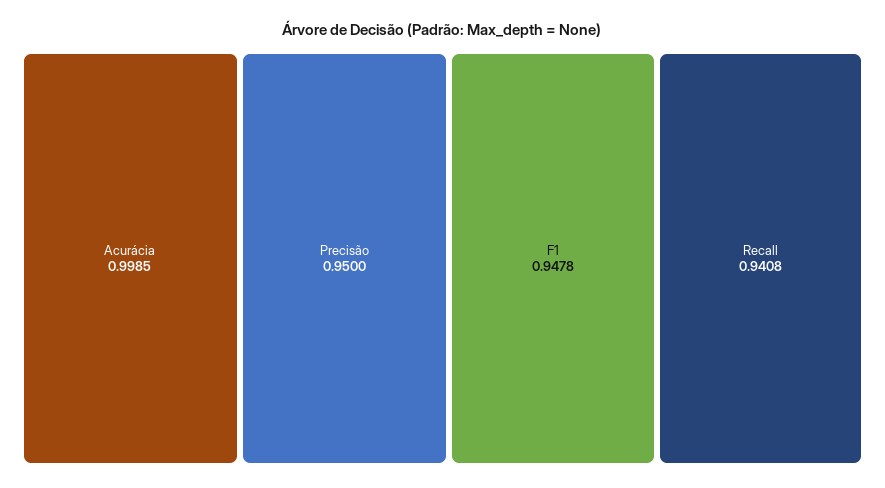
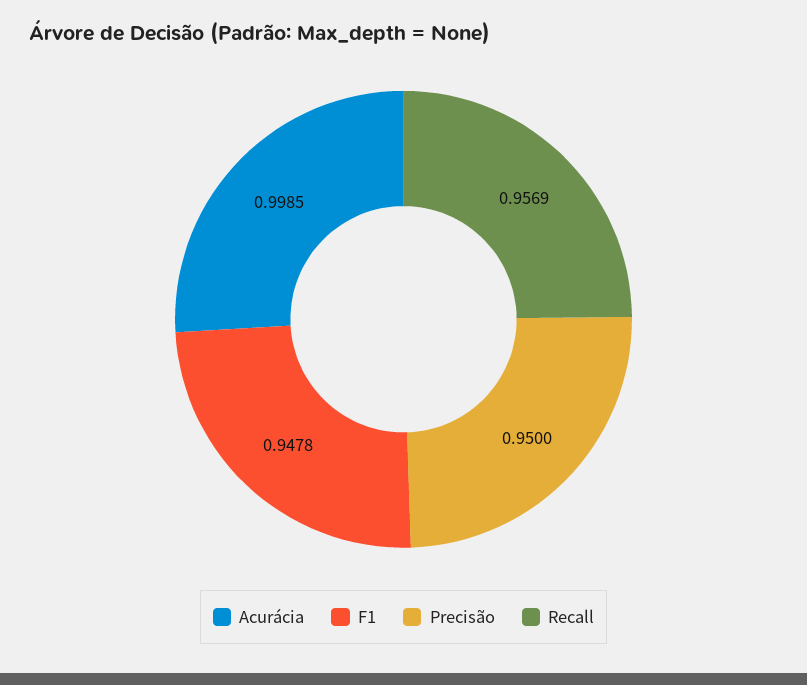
  {
    "Acurácia": 0.9985,
    "Precisão": 0.95,
    "F1": 0.9478,
-   "Recall": 0.9408
+   "Recall": 0.9569
  }

